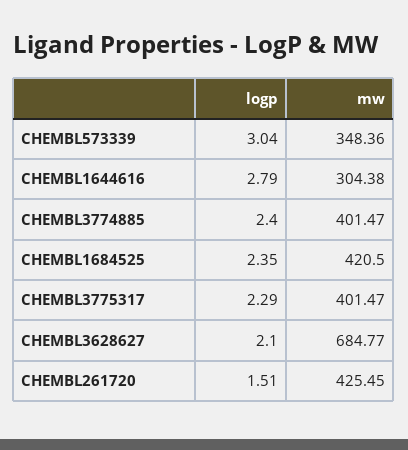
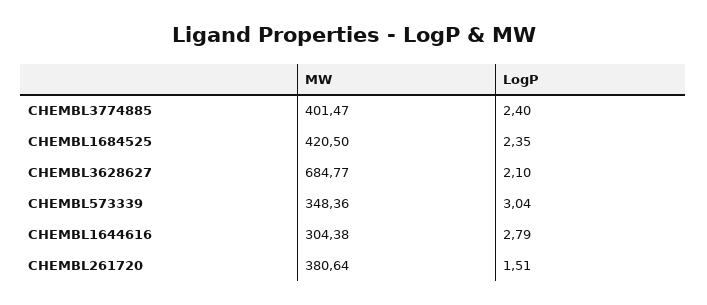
  {
    "logp": {
      "CHEMBL573339": 3.04,
      "CHEMBL1644616": 2.79,
      "CHEMBL3774885": 2.4,
      "CHEMBL1684525": 2.35,
-     "CHEMBL3775317": 2.29,
      "CHEMBL3628627": 2.1,
      "CHEMBL261720": 1.51
    },
    "mw": {
      "CHEMBL573339": 348.36,
      "CHEMBL1644616": 304.38,
      "CHEMBL3774885": 401.47,
      "CHEMBL1684525": 420.5,
-     "CHEMBL3775317": 401.47,
      "CHEMBL3628627": 684.77,
-     "CHEMBL261720": 425.45
+     "CHEMBL261720": 380.64
    }
  }

